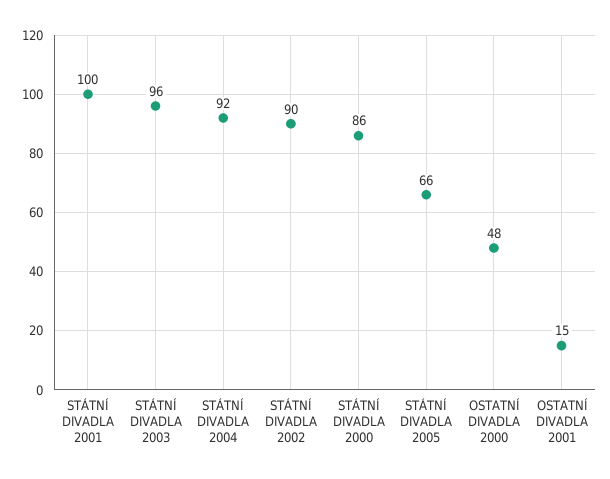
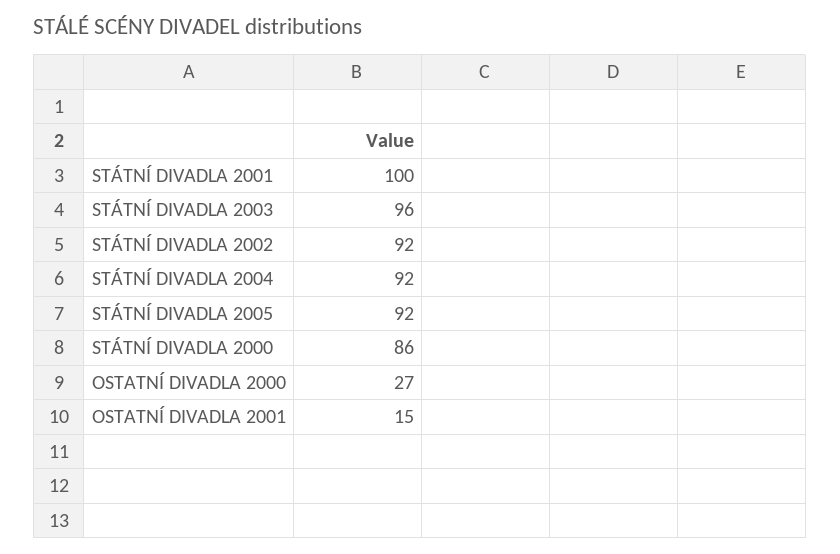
  {
    "STÁTNÍ DIVADLA 2001": 100,
    "STÁTNÍ DIVADLA 2003": 96,
    "STÁTNÍ DIVADLA 2004": 92,
-   "STÁTNÍ DIVADLA 2002": 90,
+   "STÁTNÍ DIVADLA 2002": 92,
    "STÁTNÍ DIVADLA 2000": 86,
-   "STÁTNÍ DIVADLA 2005": 66,
+   "STÁTNÍ DIVADLA 2005": 92,
-   "OSTATNÍ DIVADLA 2000": 48,
+   "OSTATNÍ DIVADLA 2000": 27,
    "OSTATNÍ DIVADLA 2001": 15
  }

